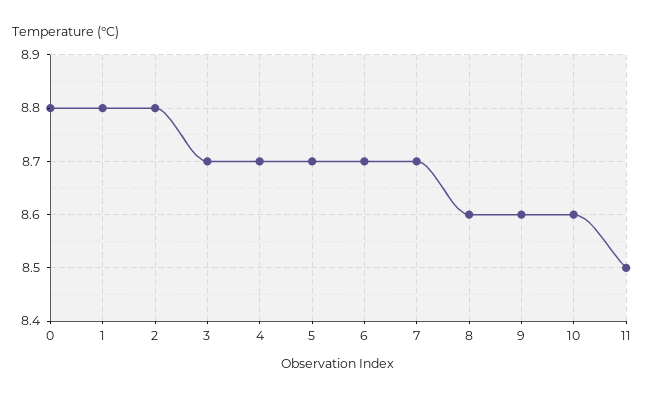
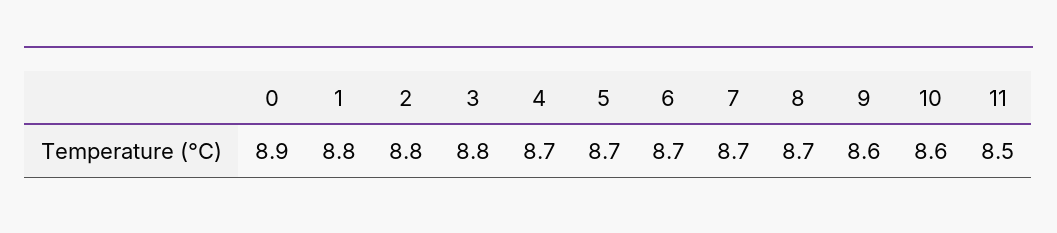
  {
-   "0": 8.8,
+   "0": 8.9,
    "1": 8.8,
    "2": 8.8,
-   "3": 8.7,
+   "3": 8.8,
    "4": 8.7,
    "5": 8.7,
    "6": 8.7,
    "7": 8.7,
-   "8": 8.6,
+   "8": 8.7,
    "9": 8.6,
    "10": 8.6,
    "11": 8.5
  }

